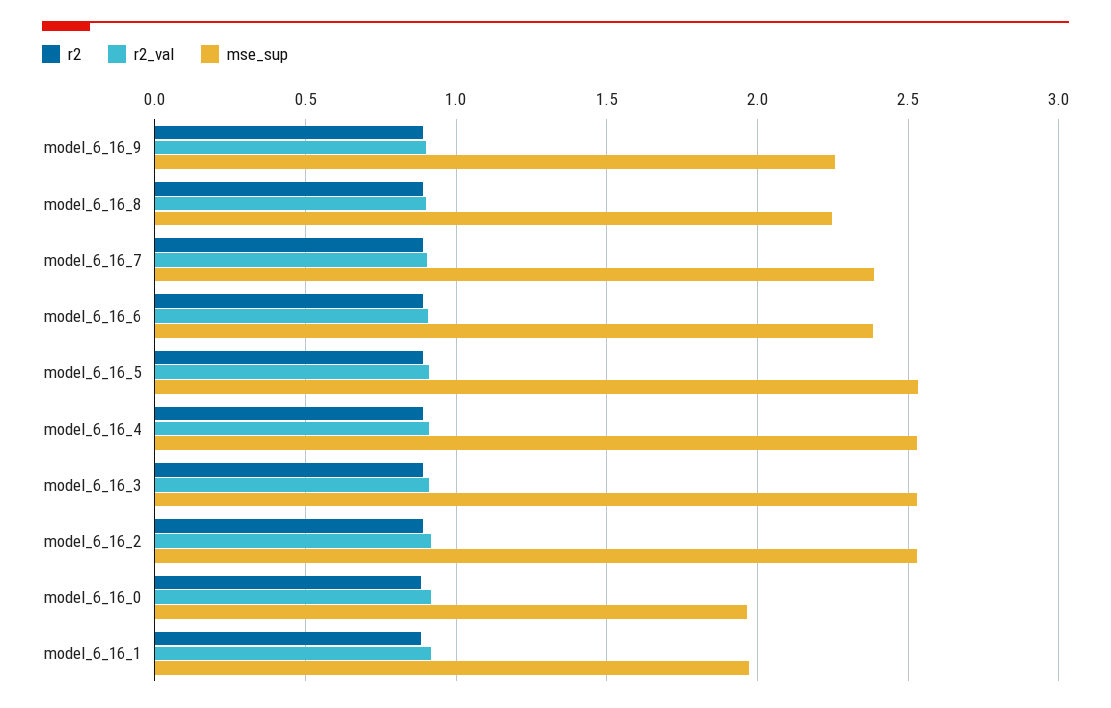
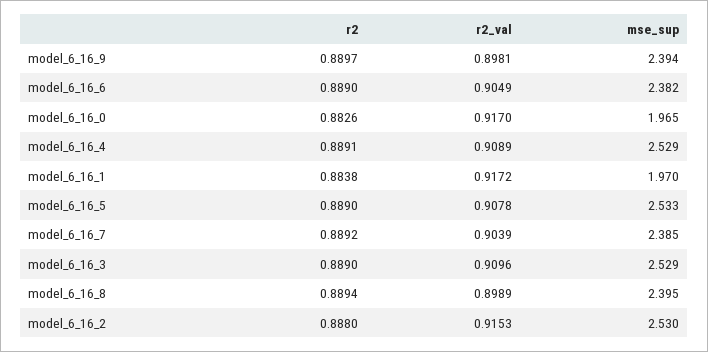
  {
    "r2": {
      "model_6_16_9": 0.8897,
      "model_6_16_8": 0.8894,
      "model_6_16_7": 0.8892,
      "model_6_16_6": 0.889,
      "model_6_16_5": 0.889,
      "model_6_16_4": 0.8891,
      "model_6_16_3": 0.889,
      "model_6_16_2": 0.888,
      "model_6_16_0": 0.8826,
      "model_6_16_1": 0.8838
    },
    "r2_val": {
      "model_6_16_9": 0.8981,
      "model_6_16_8": 0.8989,
      "model_6_16_7": 0.9039,
      "model_6_16_6": 0.9049,
      "model_6_16_5": 0.9078,
      "model_6_16_4": 0.9089,
      "model_6_16_3": 0.9096,
      "model_6_16_2": 0.9153,
      "model_6_16_0": 0.917,
      "model_6_16_1": 0.9172
    },
    "mse_sup": {
-     "model_6_16_9": 2.25,
+     "model_6_16_9": 2.394,
-     "model_6_16_8": 2.25,
+     "model_6_16_8": 2.395,
      "model_6_16_7": 2.385,
      "model_6_16_6": 2.382,
      "model_6_16_5": 2.533,
      "model_6_16_4": 2.529,
      "model_6_16_3": 2.529,
      "model_6_16_2": 2.53,
      "model_6_16_0": 1.965,
      "model_6_16_1": 1.97
    }
  }

